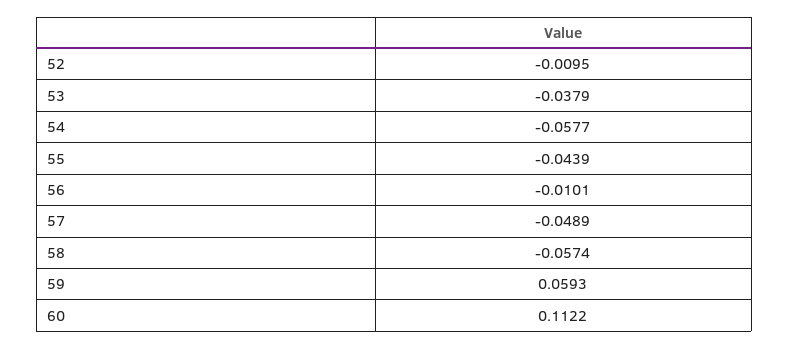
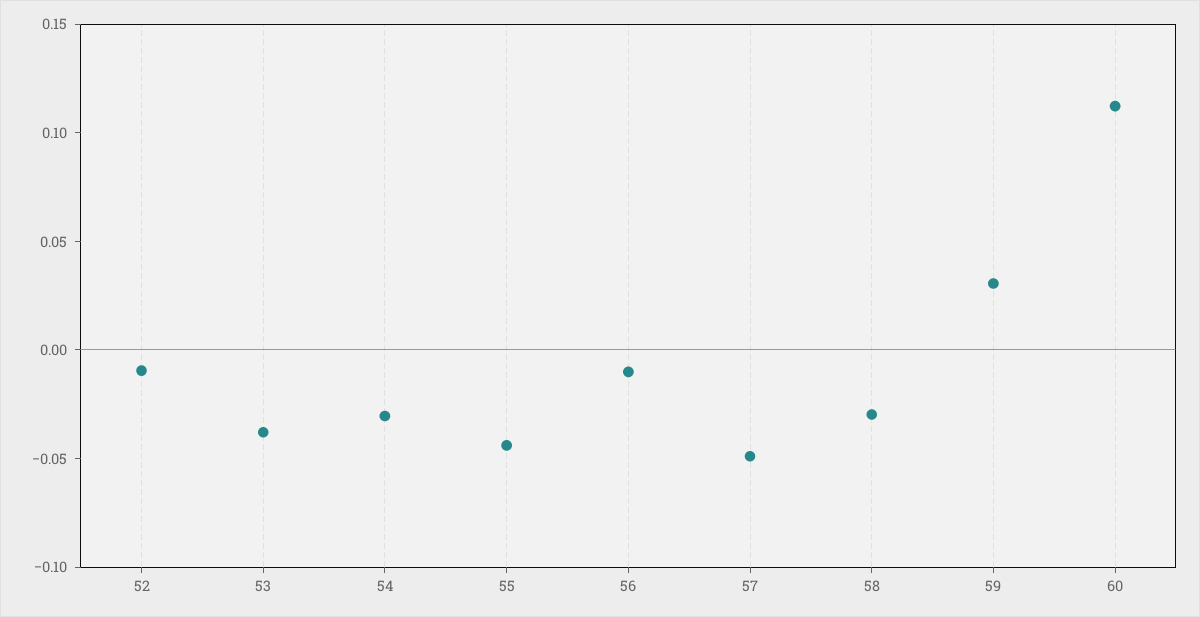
  {
    "52": -0.0095,
    "53": -0.0379,
-   "54": -0.0577,
+   "54": -0.03,
    "55": -0.0439,
    "56": -0.0101,
    "57": -0.0489,
-   "58": -0.0574,
+   "58": -0.03,
-   "59": 0.0593,
+   "59": 0.03,
    "60": 0.1122
  }

